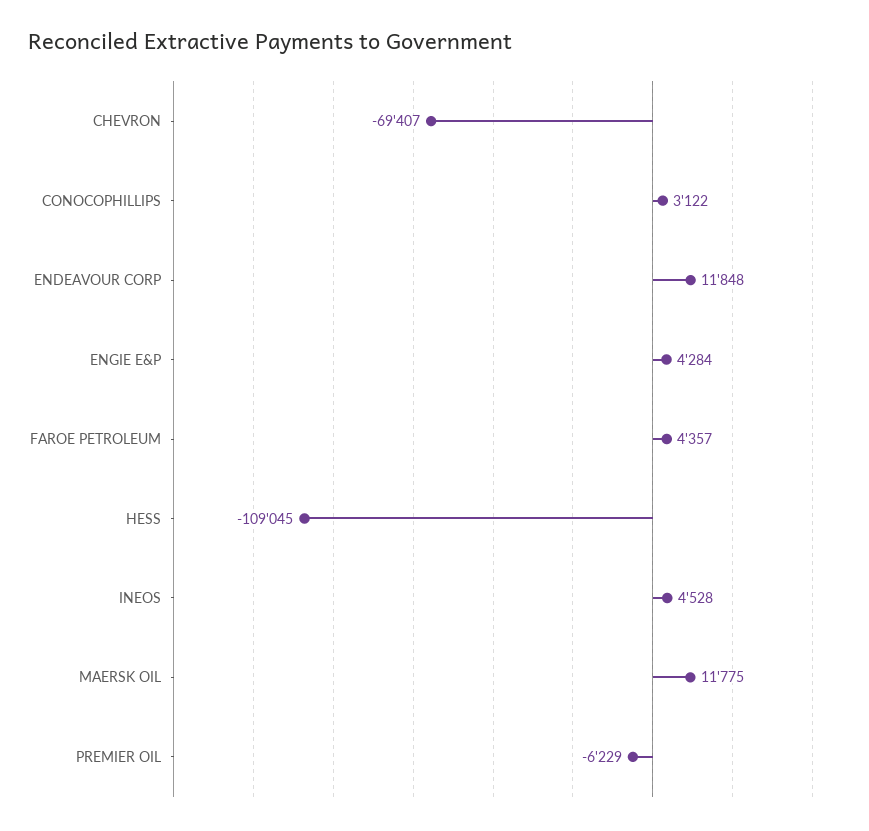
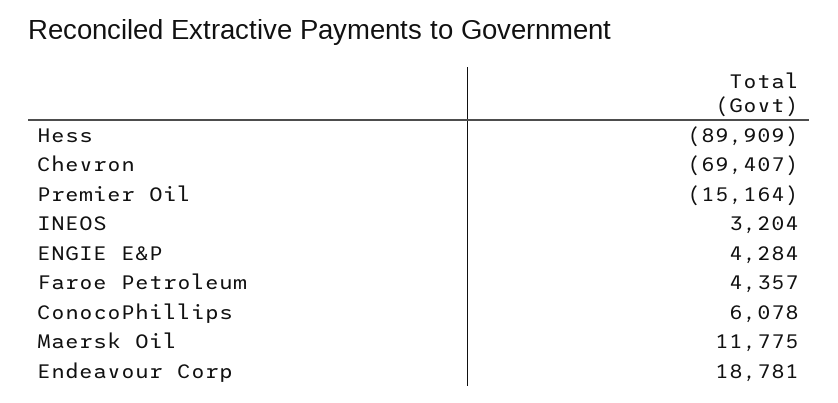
  {
    "CHEVRON": -69407,
-   "CONOCOPHILLIPS": 3122,
+   "CONOCOPHILLIPS": 6078,
-   "ENDEAVOUR CORP": 11848,
+   "ENDEAVOUR CORP": 18781,
    "ENGIE E&P": 4284,
    "FAROE PETROLEUM": 4357,
-   "HESS": -109045,
+   "HESS": -89909,
-   "INEOS": 4528,
+   "INEOS": 3204,
    "MAERSK OIL": 11775,
-   "PREMIER OIL": -6229
+   "PREMIER OIL": -15164
  }

